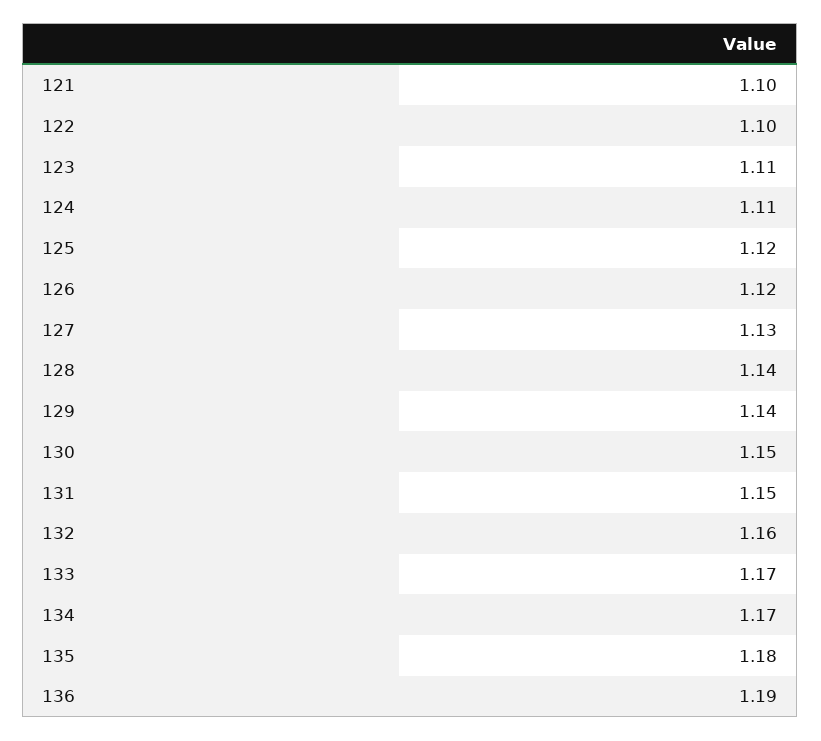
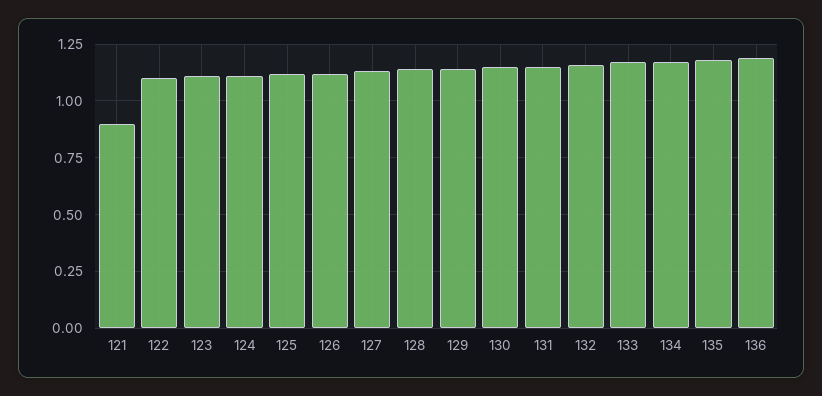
  {
-   "121": 1.1,
+   "121": 0.9,
    "122": 1.1,
    "123": 1.11,
    "124": 1.11,
    "125": 1.12,
    "126": 1.12,
    "127": 1.13,
    "128": 1.14,
    "129": 1.14,
    "130": 1.15,
    "131": 1.15,
    "132": 1.16,
    "133": 1.17,
    "134": 1.17,
    "135": 1.18,
    "136": 1.19
  }

